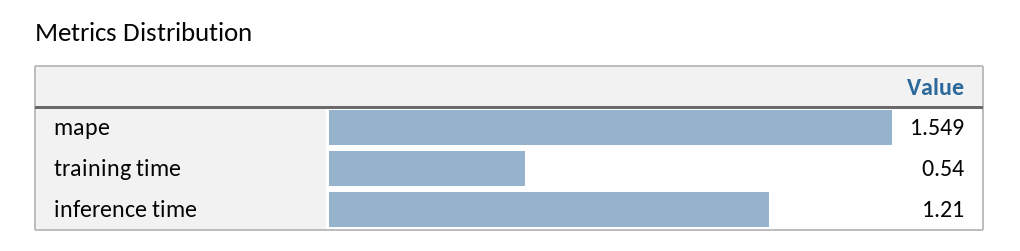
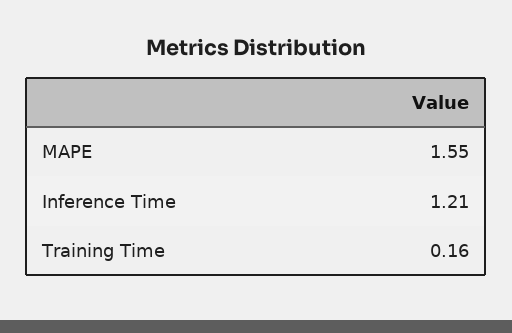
  {
    "mape": 1.549,
-   "training time": 0.54,
+   "training time": 0.16,
    "inference time": 1.21
  }

